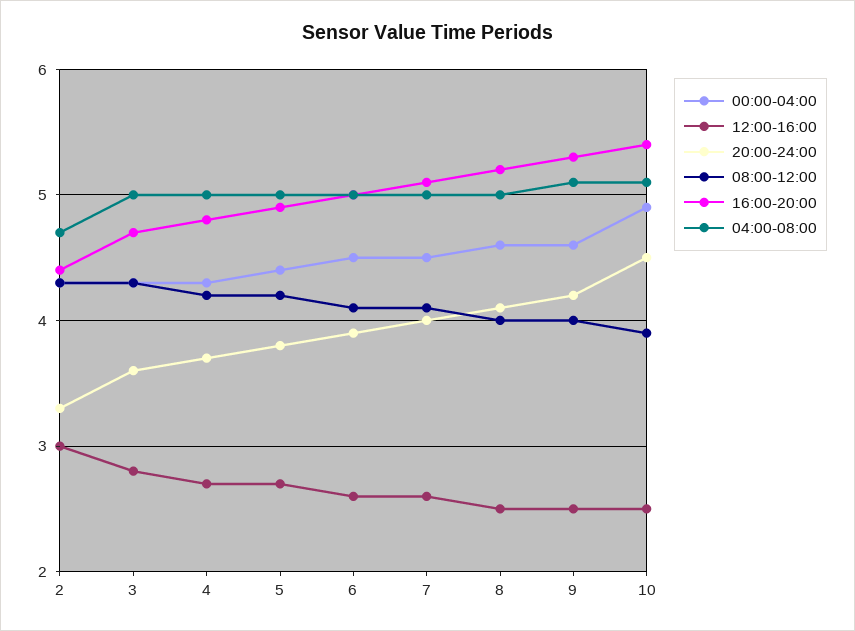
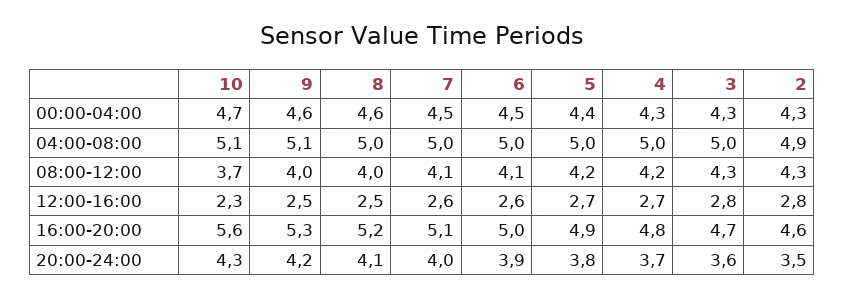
  {
    "00:00-04:00": {
      "2": 4.3,
      "3": 4.3,
      "4": 4.3,
      "5": 4.4,
      "6": 4.5,
      "7": 4.5,
      "8": 4.6,
      "9": 4.6,
-     "10": 4.9
+     "10": 4.7
    },
    "12:00-16:00": {
-     "2": 3,
+     "2": 2.8,
      "3": 2.8,
      "4": 2.7,
      "5": 2.7,
      "6": 2.6,
      "7": 2.6,
      "8": 2.5,
      "9": 2.5,
-     "10": 2.5
+     "10": 2.3
    },
    "20:00-24:00": {
-     "2": 3.3,
+     "2": 3.5,
      "3": 3.6,
      "4": 3.7,
      "5": 3.8,
      "6": 3.9,
      "7": 4,
      "8": 4.1,
      "9": 4.2,
-     "10": 4.5
+     "10": 4.3
    },
    "08:00-12:00": {
      "2": 4.3,
      "3": 4.3,
      "4": 4.2,
      "5": 4.2,
      "6": 4.1,
      "7": 4.1,
      "8": 4,
      "9": 4,
-     "10": 3.9
+     "10": 3.7
    },
    "16:00-20:00": {
-     "2": 4.4,
+     "2": 4.6,
      "3": 4.7,
      "4": 4.8,
      "5": 4.9,
      "6": 5,
      "7": 5.1,
      "8": 5.2,
      "9": 5.3,
-     "10": 5.4
+     "10": 5.6
    },
    "04:00-08:00": {
-     "2": 4.7,
+     "2": 4.9,
      "3": 5,
      "4": 5,
      "5": 5,
      "6": 5,
      "7": 5,
      "8": 5,
      "9": 5.1,
      "10": 5.1
    }
  }

